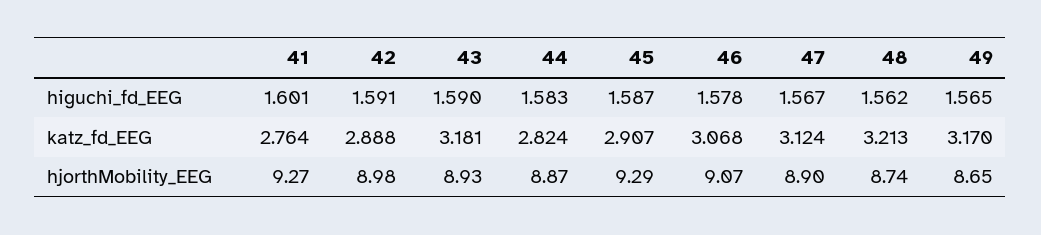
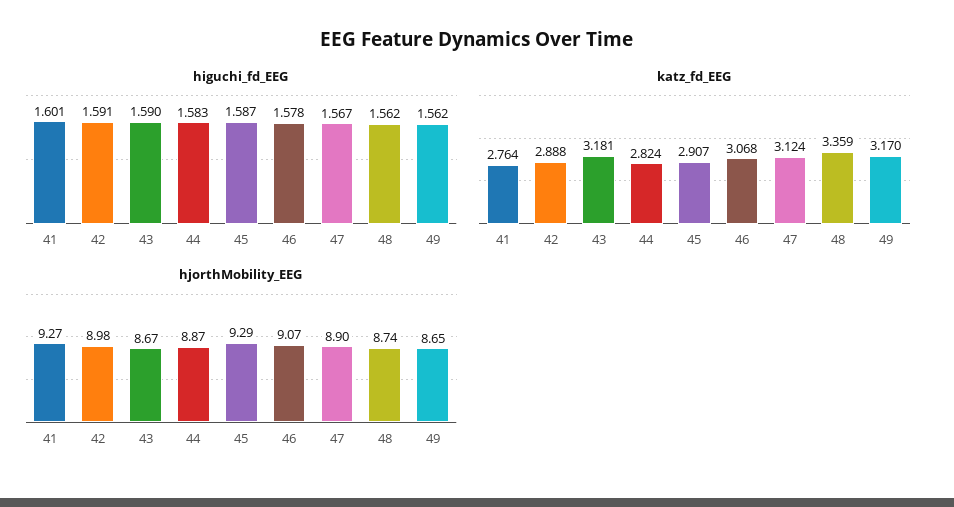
  {
    "higuchi_fd_EEG": {
      "41": 1.601,
      "42": 1.591,
      "43": 1.59,
      "44": 1.583,
      "45": 1.587,
      "46": 1.578,
      "47": 1.567,
      "48": 1.562,
-     "49": 1.565
+     "49": 1.562
    },
    "katz_fd_EEG": {
      "41": 2.764,
      "42": 2.888,
      "43": 3.181,
      "44": 2.824,
      "45": 2.907,
      "46": 3.068,
      "47": 3.124,
-     "48": 3.213,
+     "48": 3.359,
      "49": 3.17
    },
    "hjorthMobility_EEG": {
      "41": 9.27,
      "42": 8.98,
-     "43": 8.93,
+     "43": 8.67,
      "44": 8.87,
      "45": 9.29,
      "46": 9.07,
      "47": 8.9,
      "48": 8.74,
      "49": 8.65
    }
  }

